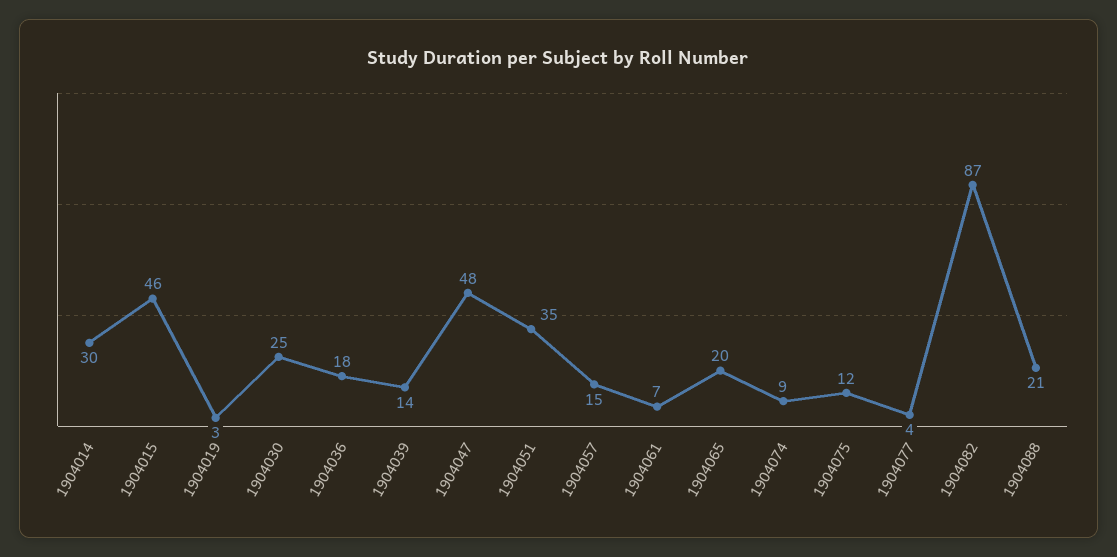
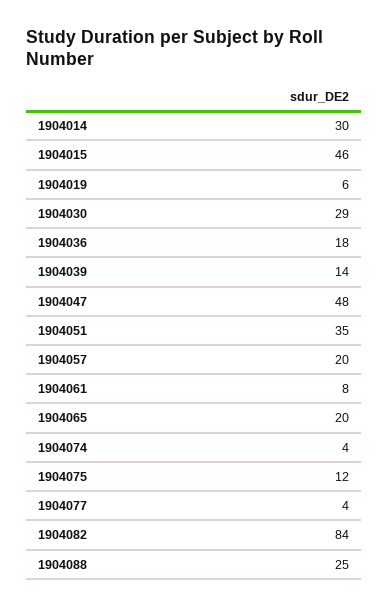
  {
    "1904014": 30,
    "1904015": 46,
-   "1904019": 3,
+   "1904019": 6,
-   "1904030": 25,
+   "1904030": 29,
    "1904036": 18,
    "1904039": 14,
    "1904047": 48,
    "1904051": 35,
-   "1904057": 15,
+   "1904057": 20,
-   "1904061": 7,
+   "1904061": 8,
    "1904065": 20,
-   "1904074": 9,
+   "1904074": 4,
    "1904075": 12,
    "1904077": 4,
-   "1904082": 87,
+   "1904082": 84,
-   "1904088": 21
+   "1904088": 25
  }

